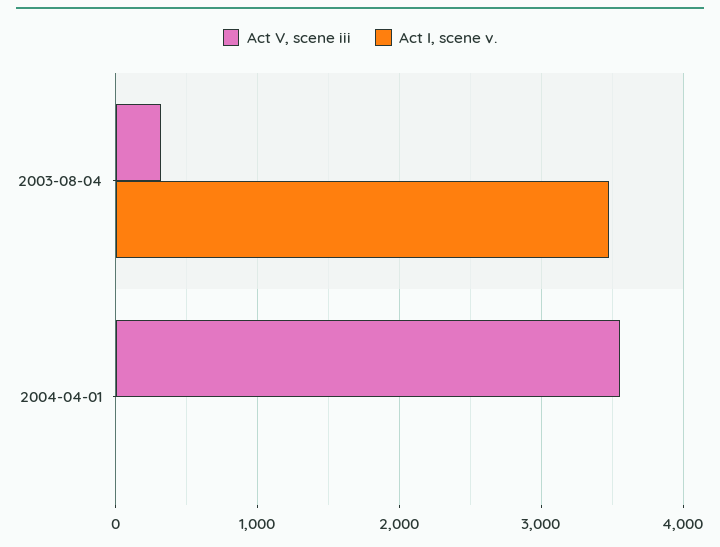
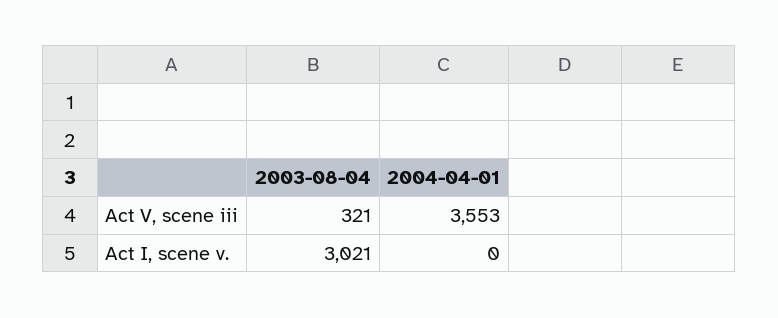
  {
    "Act V, scene iii": {
      "2003-08-04": 321,
      "2004-04-01": 3553
    },
    "Act I, scene v.": {
-     "2003-08-04": 3500,
+     "2003-08-04": 3021,
      "2004-04-01": 0
    }
  }

